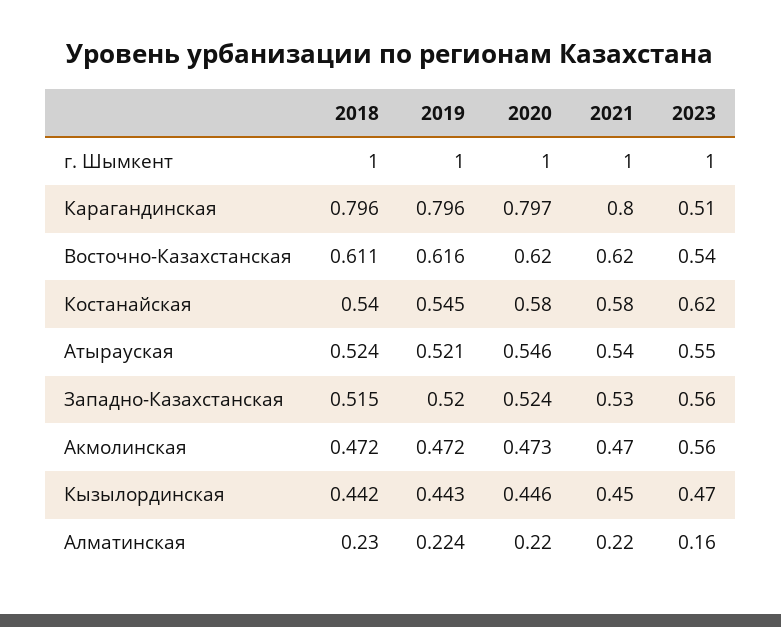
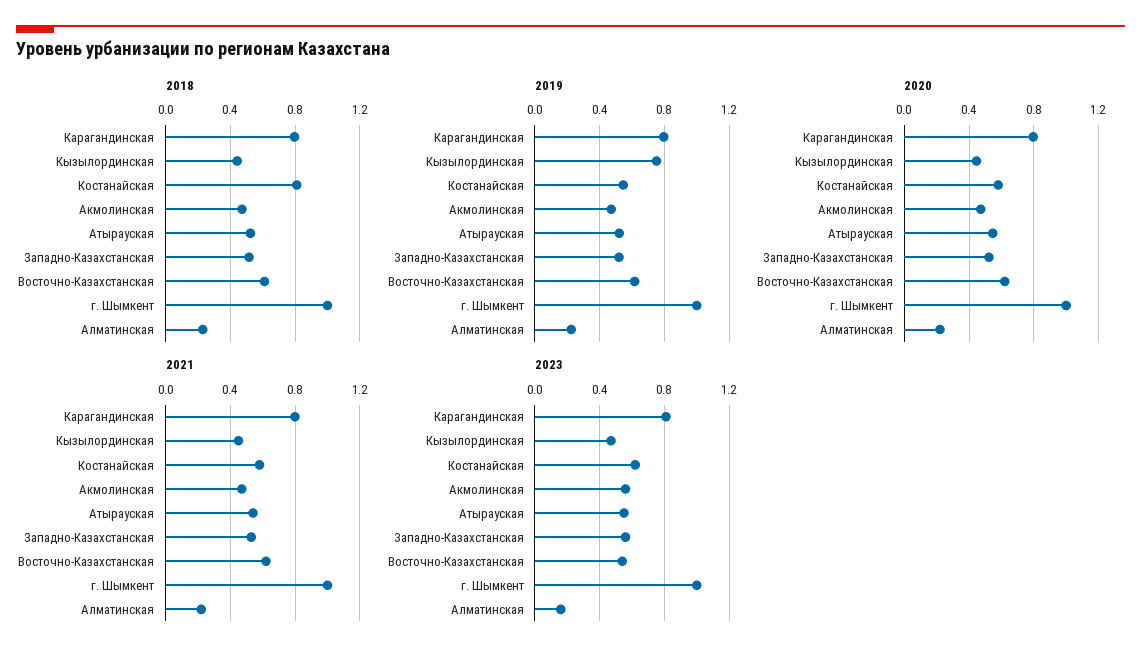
  {
    "2018": {
      "г. Шымкент": 1,
      "Карагандинская": 0.796,
      "Восточно-Казахстанская": 0.611,
-     "Костанайская": 0.54,
+     "Костанайская": 0.8,
      "Атырауская": 0.524,
      "Западно-Казахстанская": 0.515,
      "Акмолинская": 0.472,
      "Кызылординская": 0.442,
      "Алматинская": 0.23
    },
    "2019": {
      "г. Шымкент": 1,
      "Карагандинская": 0.796,
      "Восточно-Казахстанская": 0.616,
      "Костанайская": 0.545,
      "Атырауская": 0.521,
      "Западно-Казахстанская": 0.52,
      "Акмолинская": 0.472,
-     "Кызылординская": 0.443,
+     "Кызылординская": 0.75,
      "Алматинская": 0.224
    },
    "2020": {
      "г. Шымкент": 1,
      "Карагандинская": 0.797,
      "Восточно-Казахстанская": 0.62,
      "Костанайская": 0.58,
      "Атырауская": 0.546,
      "Западно-Казахстанская": 0.524,
      "Акмолинская": 0.473,
      "Кызылординская": 0.446,
      "Алматинская": 0.22
    },
    "2021": {
      "г. Шымкент": 1,
      "Карагандинская": 0.8,
      "Восточно-Казахстанская": 0.62,
      "Костанайская": 0.58,
      "Атырауская": 0.54,
      "Западно-Казахстанская": 0.53,
      "Акмолинская": 0.47,
      "Кызылординская": 0.45,
      "Алматинская": 0.22
    },
    "2023": {
      "г. Шымкент": 1,
-     "Карагандинская": 0.51,
+     "Карагандинская": 0.8,
      "Восточно-Казахстанская": 0.54,
      "Костанайская": 0.62,
      "Атырауская": 0.55,
      "Западно-Казахстанская": 0.56,
      "Акмолинская": 0.56,
      "Кызылординская": 0.47,
      "Алматинская": 0.16
    }
  }

